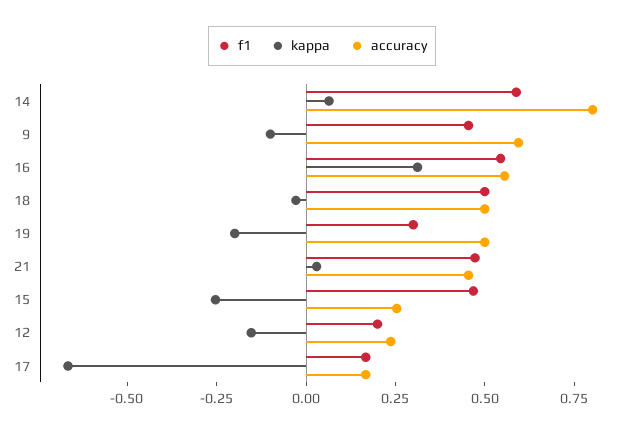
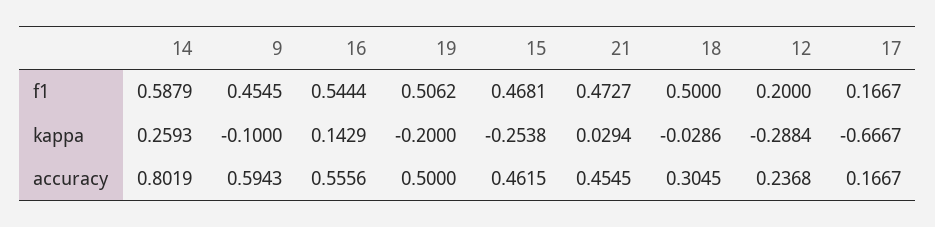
  {
    "f1": {
      "14": 0.5879,
      "9": 0.4545,
      "16": 0.5444,
      "18": 0.5,
-     "19": 0.3,
+     "19": 0.5062,
      "21": 0.4727,
      "15": 0.4681,
      "12": 0.2,
      "17": 0.1667
    },
    "kappa": {
-     "14": 0.05,
+     "14": 0.2593,
      "9": -0.1,
-     "16": 0.3,
+     "16": 0.1429,
      "18": -0.0286,
      "19": -0.2,
      "21": 0.0294,
      "15": -0.2538,
-     "12": -0.15,
+     "12": -0.2884,
      "17": -0.6667
    },
    "accuracy": {
      "14": 0.8019,
      "9": 0.5943,
      "16": 0.5556,
-     "18": 0.5,
+     "18": 0.3045,
      "19": 0.5,
      "21": 0.4545,
-     "15": 0.25,
+     "15": 0.4615,
      "12": 0.2368,
      "17": 0.1667
    }
  }

